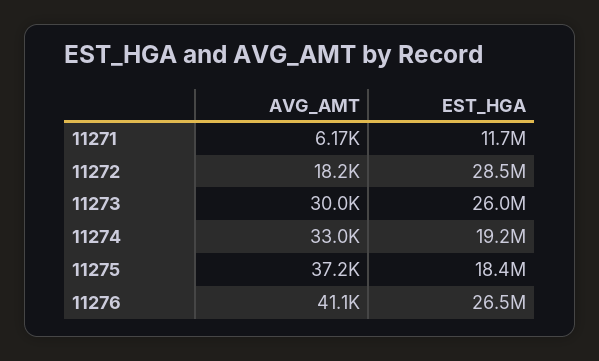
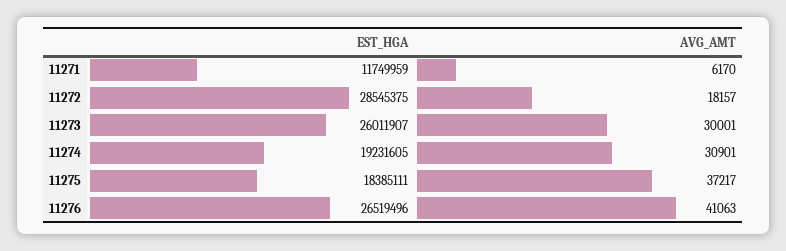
  {
    "AVG_AMT": {
      "11271": 6170,
      "11272": 18157,
      "11273": 30001,
-     "11274": 33000,
+     "11274": 30901,
      "11275": 37217,
      "11276": 41063
    },
    "EST_HGA": {
      "11271": 11749959,
      "11272": 28545375,
      "11273": 26011907,
      "11274": 19231605,
      "11275": 18385111,
      "11276": 26519496
    }
  }

